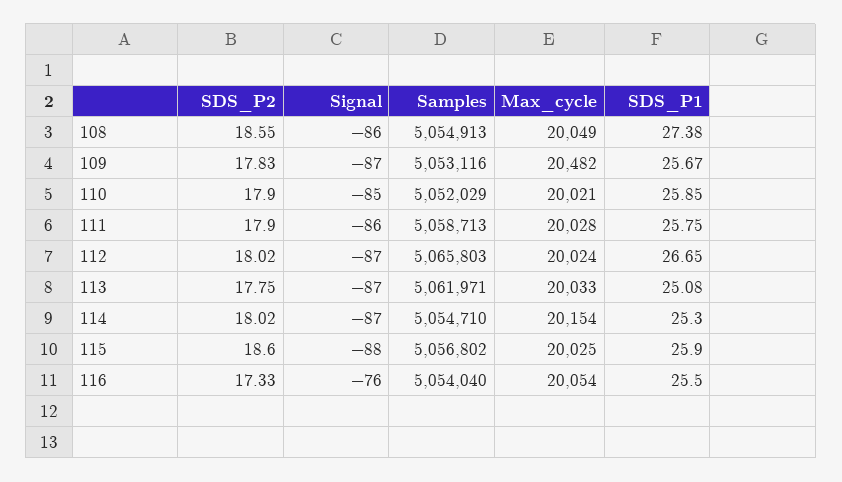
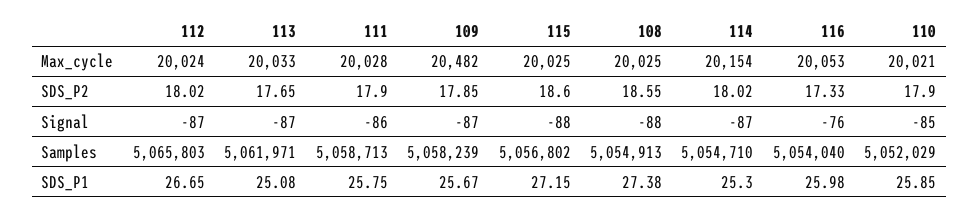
  {
    "SDS_P2": {
      "108": 18.55,
-     "109": 17.83,
+     "109": 17.85,
      "110": 17.9,
      "111": 17.9,
      "112": 18.02,
-     "113": 17.75,
+     "113": 17.65,
      "114": 18.02,
      "115": 18.6,
      "116": 17.33
    },
    "Signal": {
-     "108": -86,
+     "108": -88,
      "109": -87,
      "110": -85,
      "111": -86,
      "112": -87,
      "113": -87,
      "114": -87,
      "115": -88,
      "116": -76
    },
    "Samples": {
      "108": 5054913,
-     "109": 5053116,
+     "109": 5058239,
      "110": 5052029,
      "111": 5058713,
      "112": 5065803,
      "113": 5061971,
      "114": 5054710,
      "115": 5056802,
      "116": 5054040
    },
    "Max_cycle": {
-     "108": 20049,
+     "108": 20025,
      "109": 20482,
      "110": 20021,
      "111": 20028,
      "112": 20024,
      "113": 20033,
      "114": 20154,
      "115": 20025,
-     "116": 20054
+     "116": 20053
    },
    "SDS_P1": {
      "108": 27.38,
      "109": 25.67,
      "110": 25.85,
      "111": 25.75,
      "112": 26.65,
      "113": 25.08,
      "114": 25.3,
-     "115": 25.9,
+     "115": 27.15,
-     "116": 25.5
+     "116": 25.98
    }
  }

